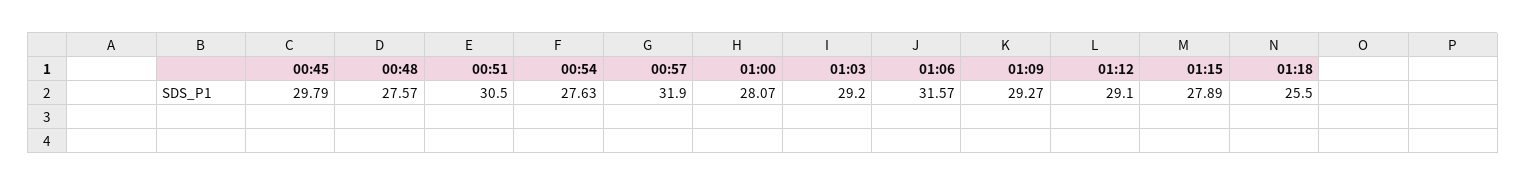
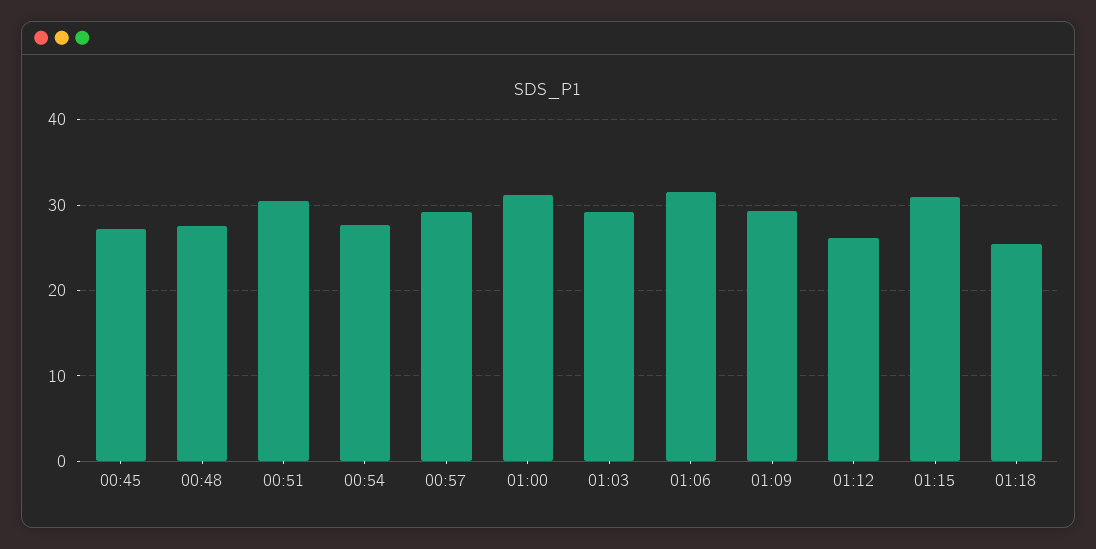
  {
-   "00:45": 29.79,
+   "00:45": 27,
    "00:48": 27.57,
    "00:51": 30.5,
    "00:54": 27.63,
-   "00:57": 31.9,
+   "00:57": 29,
-   "01:00": 28.07,
+   "01:00": 31,
    "01:03": 29.2,
    "01:06": 31.57,
    "01:09": 29.27,
-   "01:12": 29.1,
+   "01:12": 26,
-   "01:15": 27.89,
+   "01:15": 31,
    "01:18": 25.5
  }

